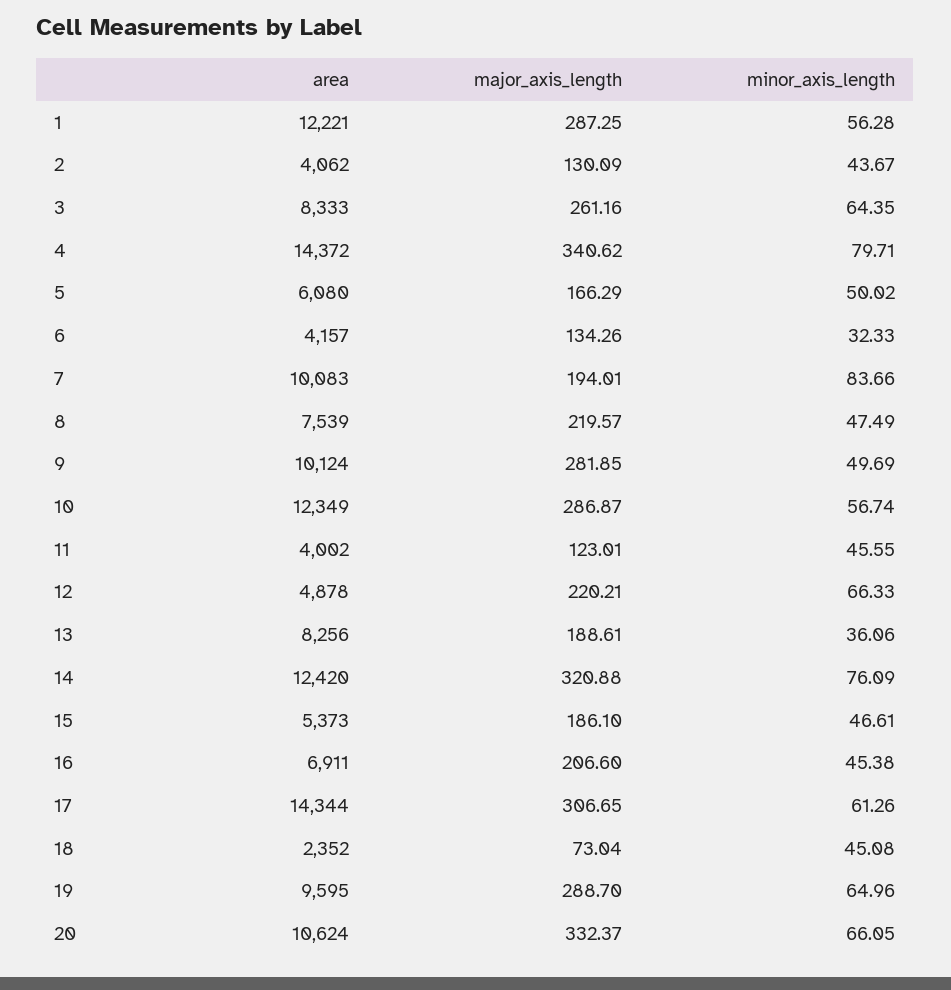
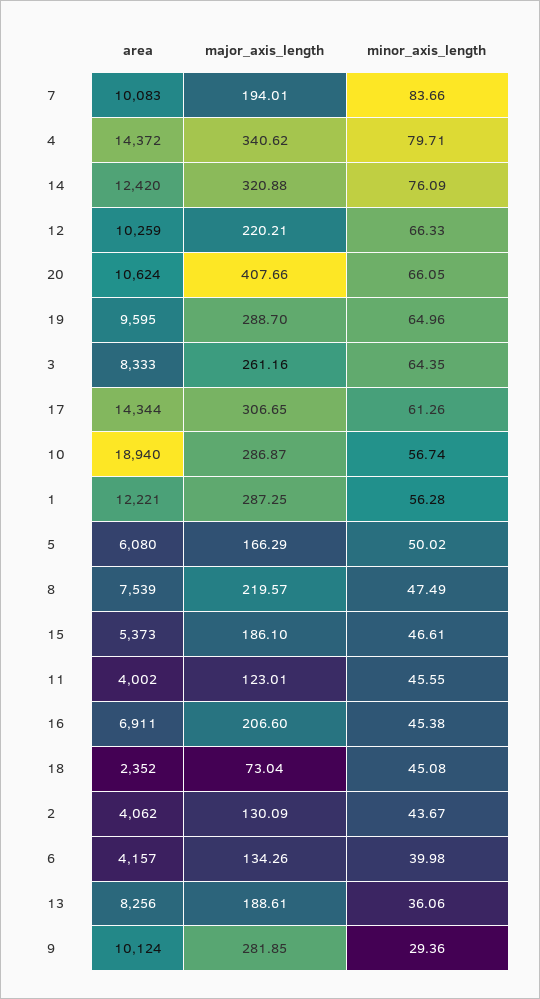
  {
    "area": {
      "1": 12221,
      "2": 4062,
      "3": 8333,
      "4": 14372,
      "5": 6080,
      "6": 4157,
      "7": 10083,
      "8": 7539,
      "9": 10124,
-     "10": 12349,
+     "10": 18940,
      "11": 4002,
-     "12": 4878,
+     "12": 10259,
      "13": 8256,
      "14": 12420,
      "15": 5373,
      "16": 6911,
      "17": 14344,
      "18": 2352,
      "19": 9595,
      "20": 10624
    },
    "major_axis_length": {
      "1": 287.25,
      "2": 130.09,
      "3": 261.16,
      "4": 340.62,
      "5": 166.29,
      "6": 134.26,
      "7": 194.01,
      "8": 219.57,
      "9": 281.85,
      "10": 286.87,
      "11": 123.01,
      "12": 220.21,
      "13": 188.61,
      "14": 320.88,
      "15": 186.1,
      "16": 206.6,
      "17": 306.65,
      "18": 73.04,
      "19": 288.7,
-     "20": 332.37
+     "20": 407.66
    },
    "minor_axis_length": {
      "1": 56.28,
      "2": 43.67,
      "3": 64.35,
      "4": 79.71,
      "5": 50.02,
-     "6": 32.33,
+     "6": 39.98,
      "7": 83.66,
      "8": 47.49,
-     "9": 49.69,
+     "9": 29.36,
      "10": 56.74,
      "11": 45.55,
      "12": 66.33,
      "13": 36.06,
      "14": 76.09,
      "15": 46.61,
      "16": 45.38,
      "17": 61.26,
      "18": 45.08,
      "19": 64.96,
      "20": 66.05
    }
  }

